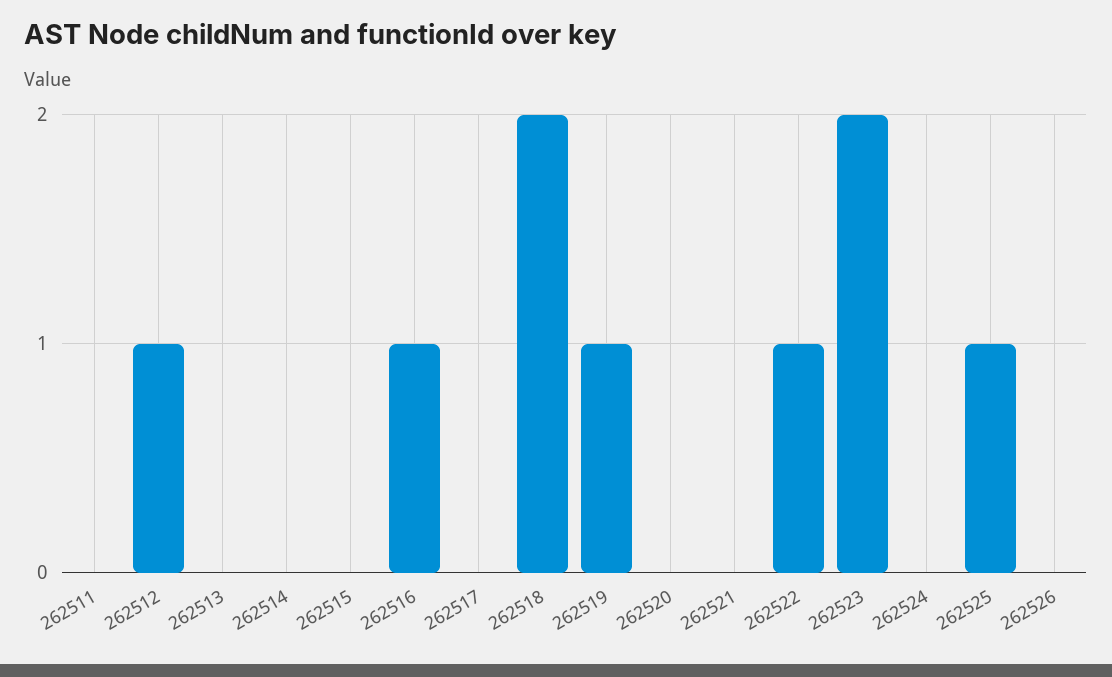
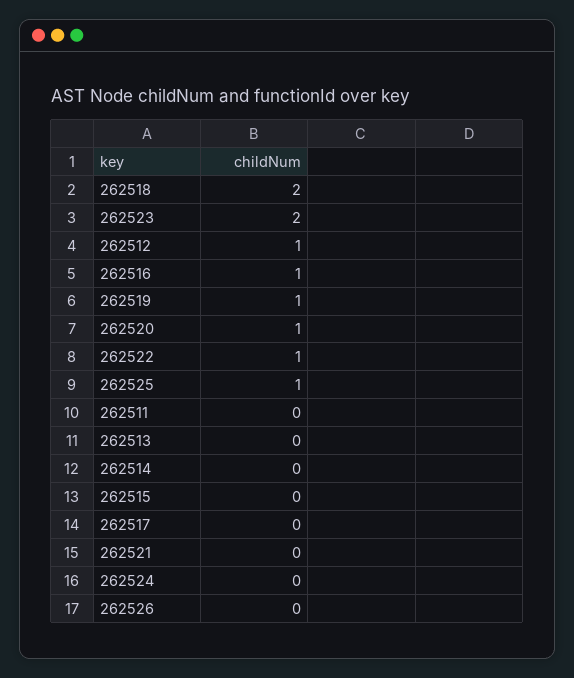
  {
    "262511": 0,
    "262512": 1,
    "262513": 0,
    "262514": 0,
    "262515": 0,
    "262516": 1,
    "262517": 0,
    "262518": 2,
    "262519": 1,
-   "262520": 0,
+   "262520": 1,
    "262521": 0,
    "262522": 1,
    "262523": 2,
    "262524": 0,
    "262525": 1,
    "262526": 0
  }

